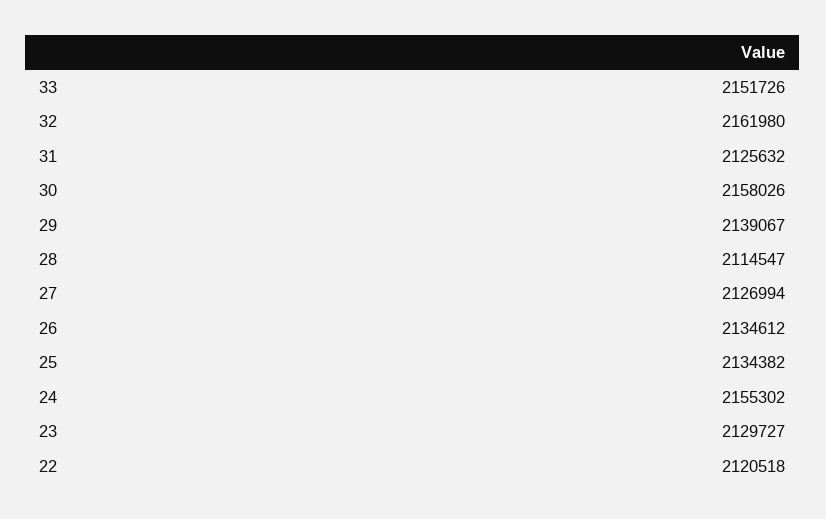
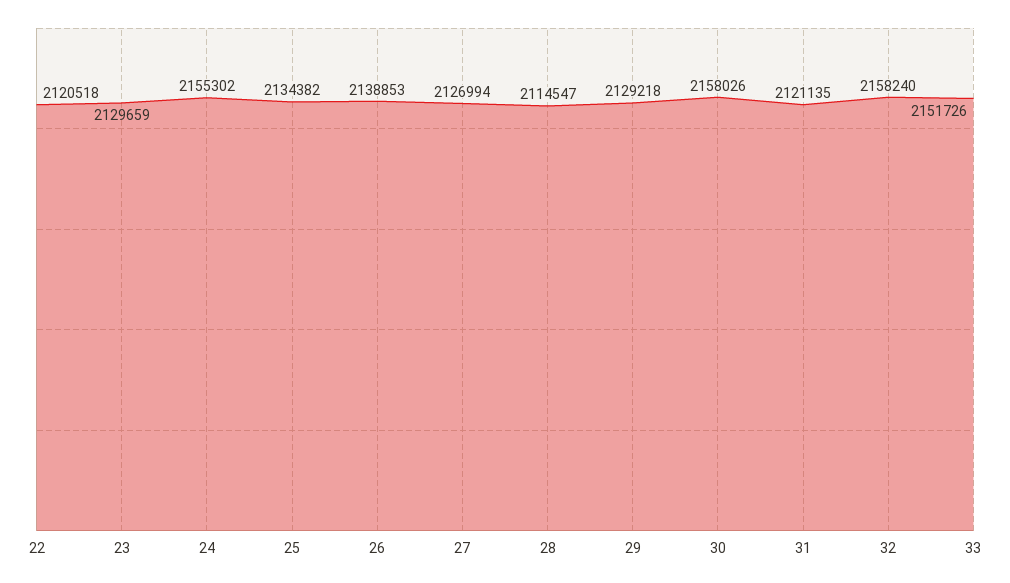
  {
    "33": 2151726,
-   "32": 2161980,
+   "32": 2158240,
-   "31": 2125632,
+   "31": 2121135,
    "30": 2158026,
-   "29": 2139067,
+   "29": 2129218,
    "28": 2114547,
    "27": 2126994,
-   "26": 2134612,
+   "26": 2138853,
    "25": 2134382,
    "24": 2155302,
-   "23": 2129727,
+   "23": 2129659,
    "22": 2120518
  }

